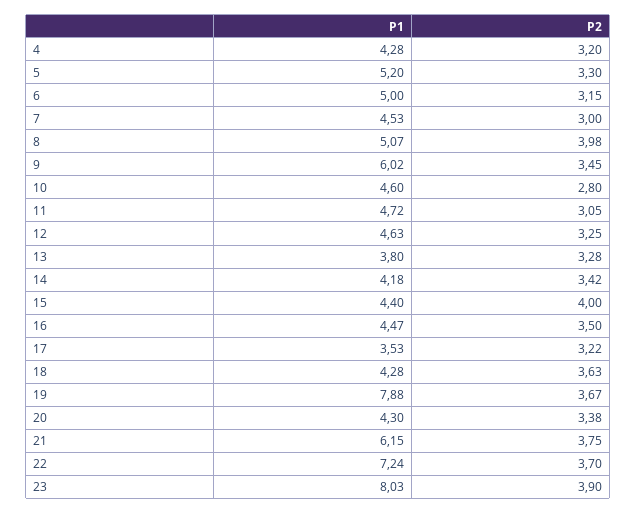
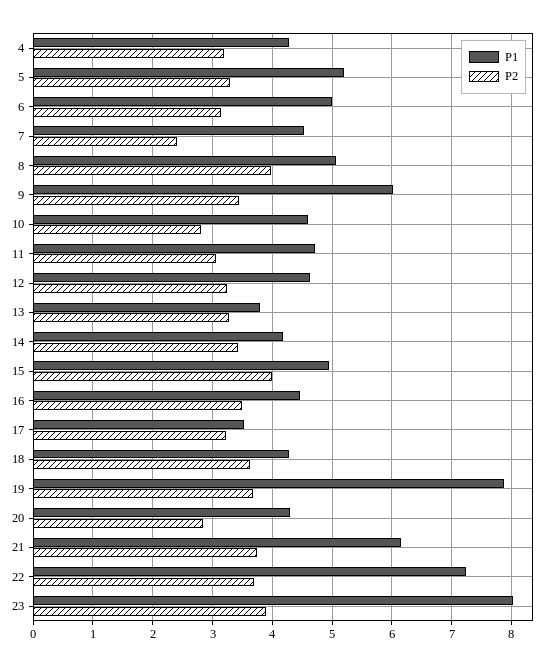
  {
    "P1": {
      "4": 4.28,
      "5": 5.2,
      "6": 5,
      "7": 4.53,
      "8": 5.07,
      "9": 6.02,
      "10": 4.6,
      "11": 4.72,
      "12": 4.63,
      "13": 3.8,
      "14": 4.18,
-     "15": 4.4,
+     "15": 5,
      "16": 4.47,
      "17": 3.53,
      "18": 4.28,
      "19": 7.88,
      "20": 4.3,
      "21": 6.15,
      "22": 7.24,
      "23": 8.03
    },
    "P2": {
      "4": 3.2,
      "5": 3.3,
      "6": 3.15,
-     "7": 3,
+     "7": 2.4,
      "8": 3.98,
      "9": 3.45,
      "10": 2.8,
      "11": 3.05,
      "12": 3.25,
      "13": 3.28,
      "14": 3.42,
      "15": 4,
      "16": 3.5,
      "17": 3.22,
      "18": 3.63,
      "19": 3.67,
-     "20": 3.38,
+     "20": 2.8,
      "21": 3.75,
      "22": 3.7,
      "23": 3.9
    }
  }

